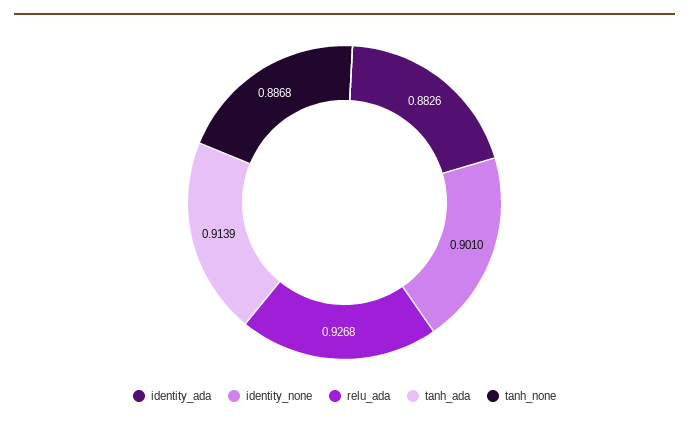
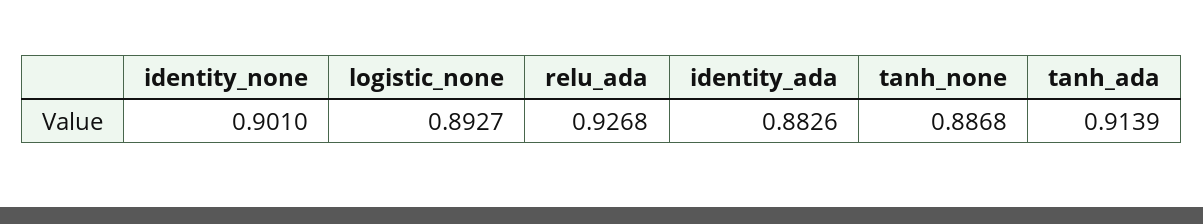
  {
    "identity_ada": 0.8826,
    "identity_none": 0.901,
    "relu_ada": 0.9268,
    "tanh_ada": 0.9139,
-   "tanh_none": 0.8868
+   "tanh_none": 0.8868,
+   "logistic_none": 0.8927
  }

